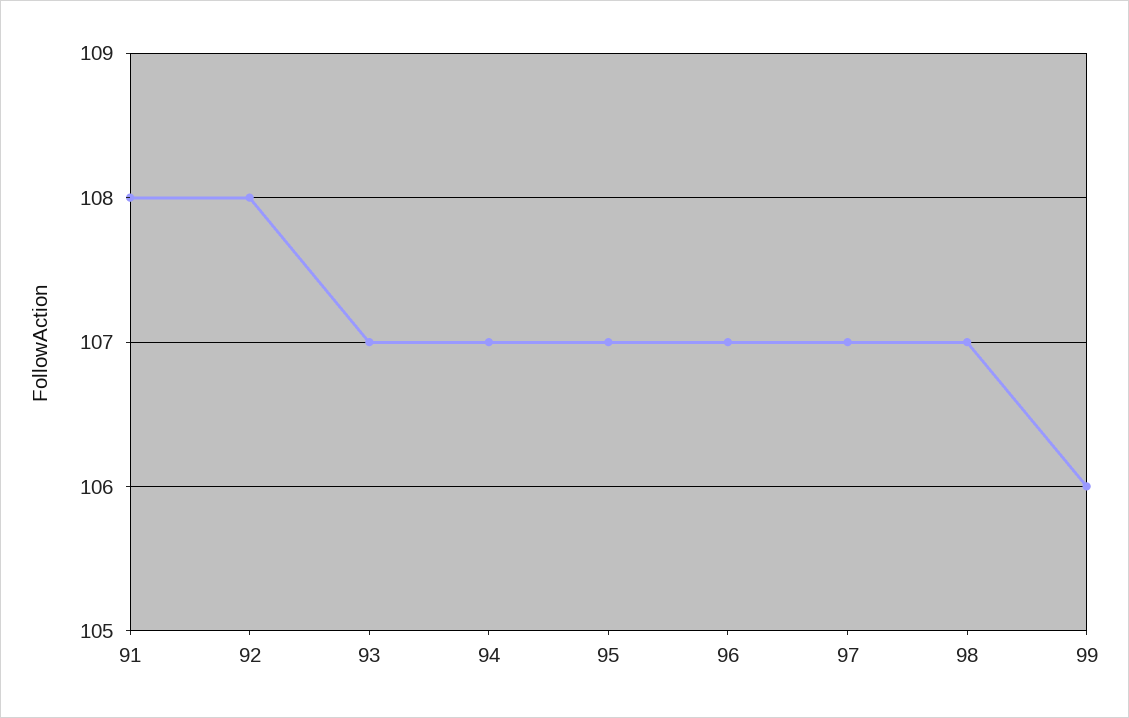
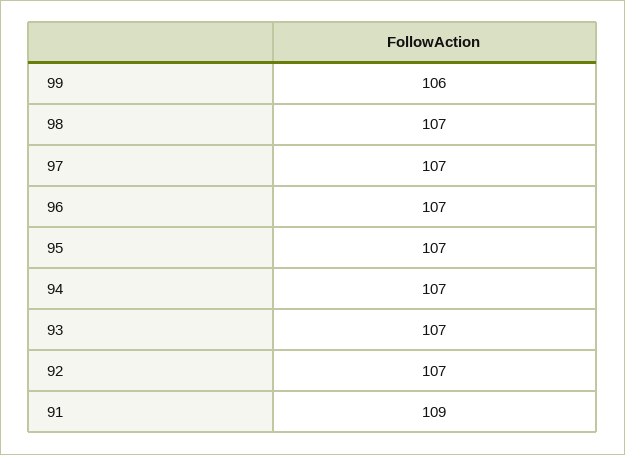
  {
-   "91": 108,
+   "91": 109,
-   "92": 108,
+   "92": 107,
    "93": 107,
    "94": 107,
    "95": 107,
    "96": 107,
    "97": 107,
    "98": 107,
    "99": 106
  }

